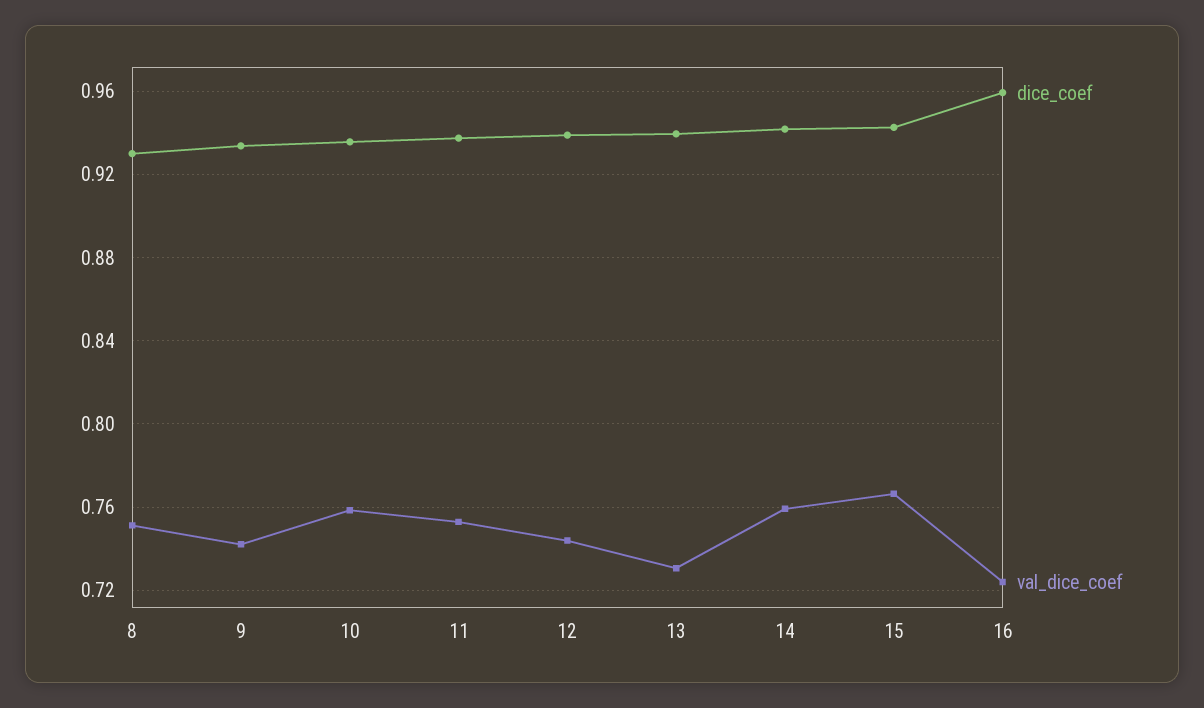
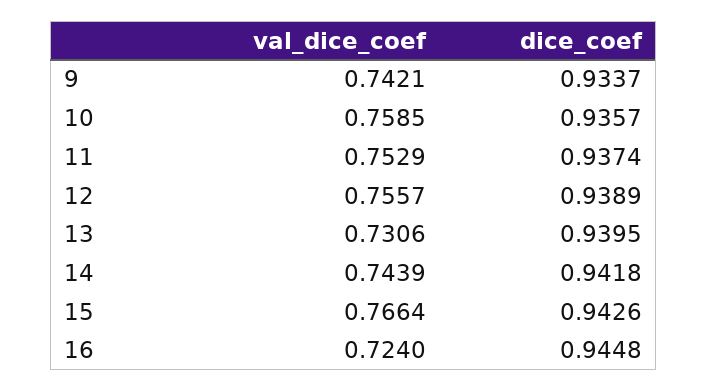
  {
    "dice_coef": {
-     "8": 0.93,
      "9": 0.9337,
      "10": 0.9357,
      "11": 0.9374,
      "12": 0.9389,
      "13": 0.9395,
      "14": 0.9418,
      "15": 0.9426,
-     "16": 0.96
+     "16": 0.9448
    },
    "val_dice_coef": {
-     "8": 0.75,
      "9": 0.7421,
      "10": 0.7585,
      "11": 0.7529,
-     "12": 0.745,
+     "12": 0.7557,
      "13": 0.7306,
-     "14": 0.76,
+     "14": 0.7439,
      "15": 0.7664,
      "16": 0.724
    }
  }

